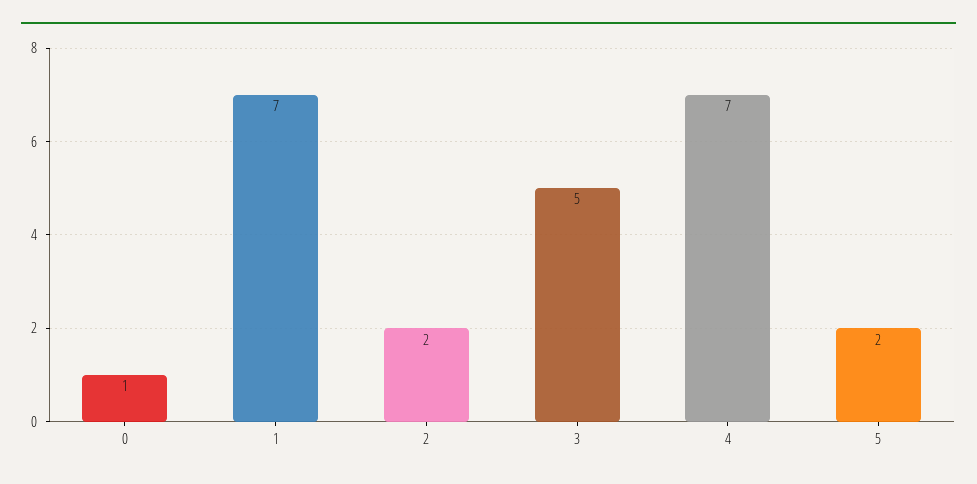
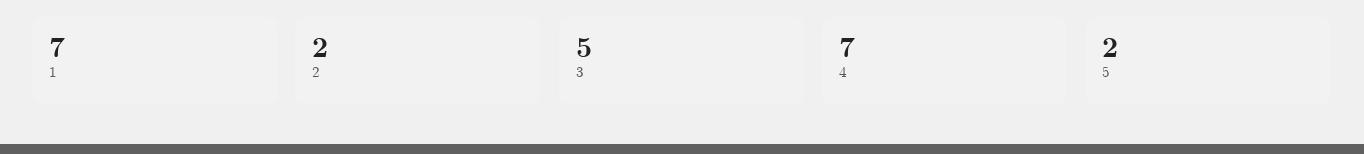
  {
-   "0": 1,
    "1": 7,
    "2": 2,
    "3": 5,
    "4": 7,
    "5": 2
  }

